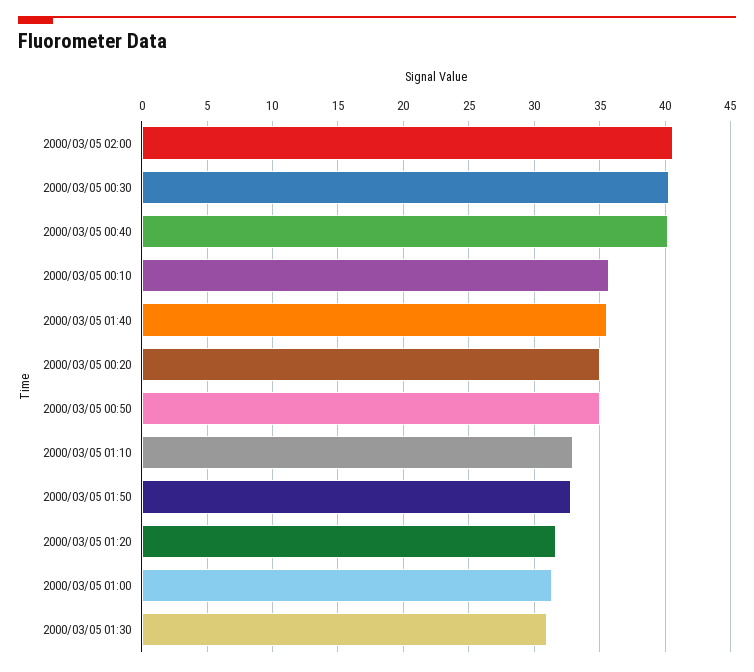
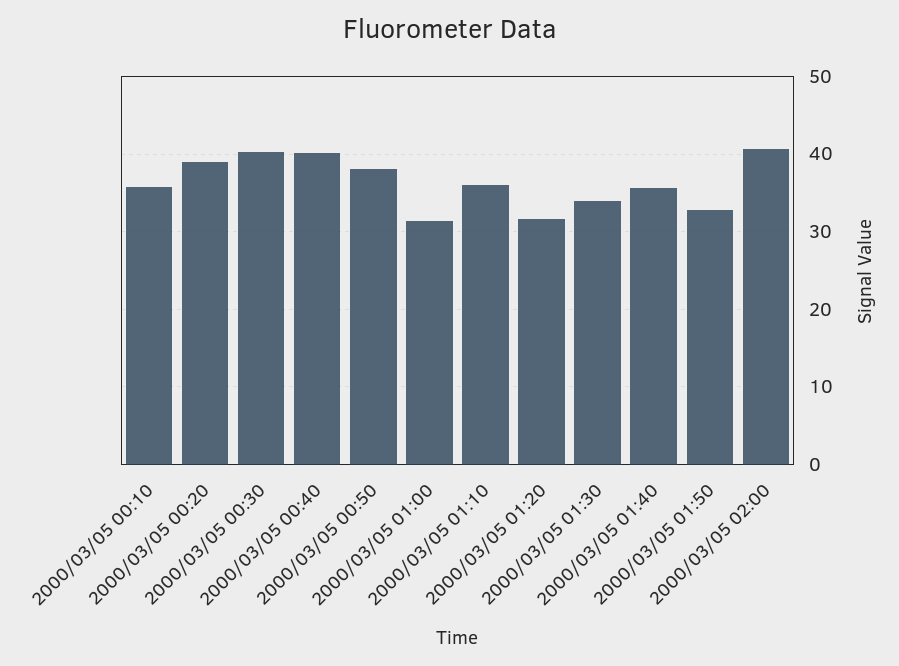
  {
    "2000/03/05 02:00": 40.5,
    "2000/03/05 00:30": 40.5,
    "2000/03/05 00:40": 40,
    "2000/03/05 00:10": 35.5,
    "2000/03/05 01:40": 35.5,
-   "2000/03/05 00:20": 35,
+   "2000/03/05 00:20": 39,
-   "2000/03/05 00:50": 35,
+   "2000/03/05 00:50": 38,
-   "2000/03/05 01:10": 33,
+   "2000/03/05 01:10": 36,
    "2000/03/05 01:50": 33,
    "2000/03/05 01:20": 31.5,
    "2000/03/05 01:00": 31.5,
-   "2000/03/05 01:30": 31
+   "2000/03/05 01:30": 34
  }

